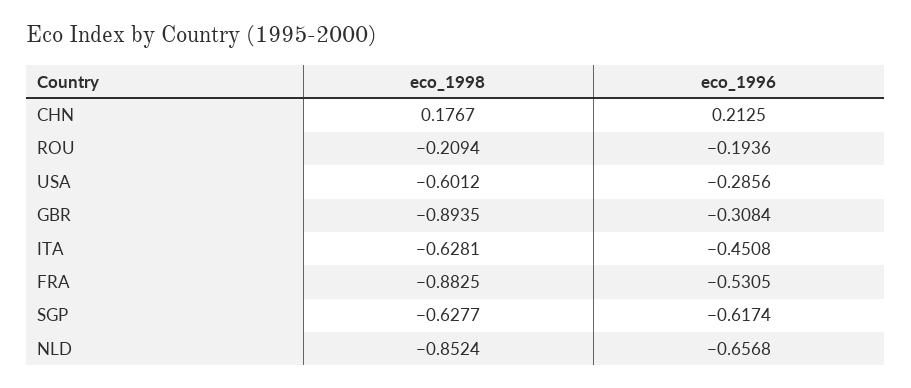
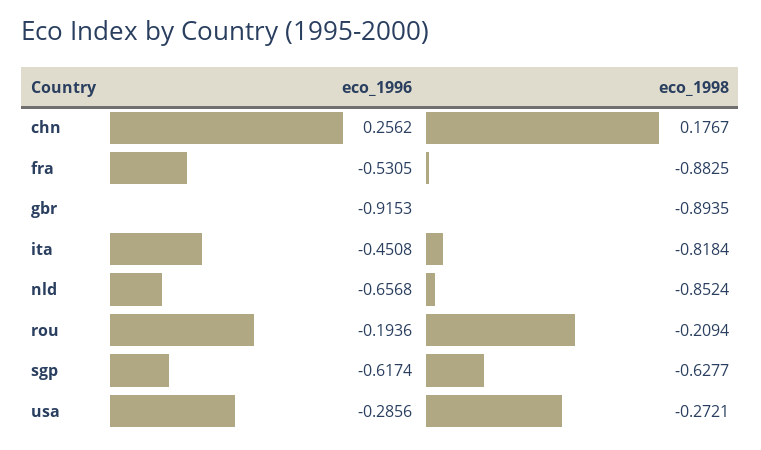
  {
    "eco_1998": {
      "CHN": 0.1767,
      "ROU": -0.2094,
-     "USA": -0.6012,
+     "USA": -0.2721,
      "GBR": -0.8935,
-     "ITA": -0.6281,
+     "ITA": -0.8184,
      "FRA": -0.8825,
      "SGP": -0.6277,
      "NLD": -0.8524
    },
    "eco_1996": {
-     "CHN": 0.2125,
+     "CHN": 0.2562,
      "ROU": -0.1936,
      "USA": -0.2856,
-     "GBR": -0.3084,
+     "GBR": -0.9153,
      "ITA": -0.4508,
      "FRA": -0.5305,
      "SGP": -0.6174,
      "NLD": -0.6568
    }
  }

